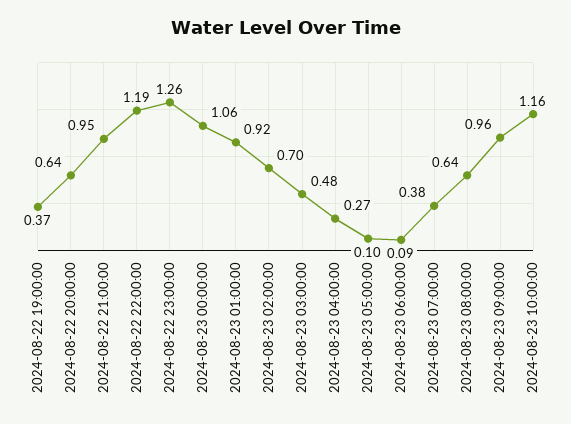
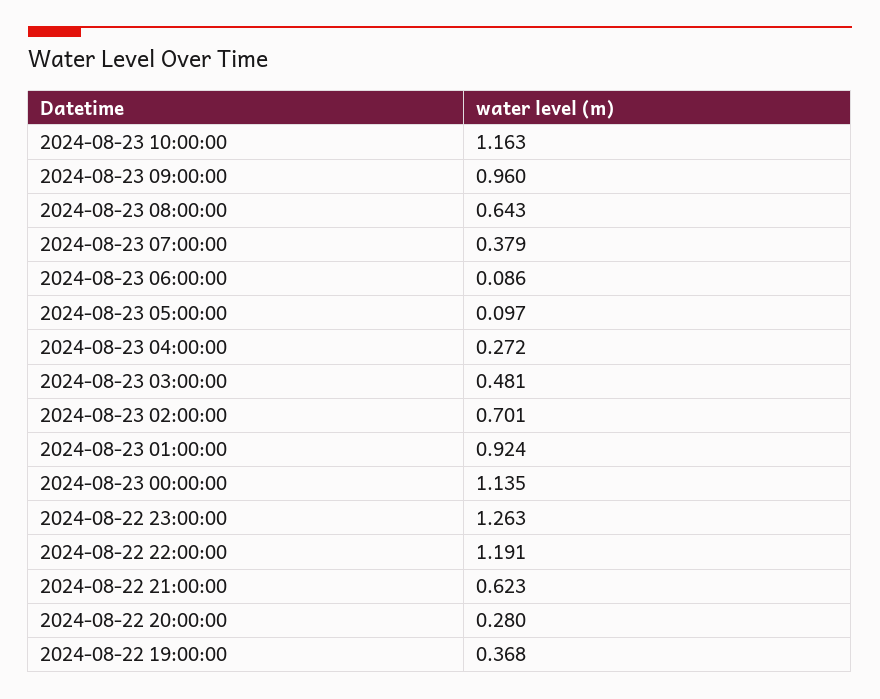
  {
    "2024-08-22 19:00:00": 0.368,
-   "2024-08-22 20:00:00": 0.64,
+   "2024-08-22 20:00:00": 0.28,
-   "2024-08-22 21:00:00": 0.95,
+   "2024-08-22 21:00:00": 0.623,
    "2024-08-22 22:00:00": 1.191,
    "2024-08-22 23:00:00": 1.263,
-   "2024-08-23 00:00:00": 1.06,
+   "2024-08-23 00:00:00": 1.135,
    "2024-08-23 01:00:00": 0.924,
    "2024-08-23 02:00:00": 0.701,
    "2024-08-23 03:00:00": 0.481,
    "2024-08-23 04:00:00": 0.272,
    "2024-08-23 05:00:00": 0.097,
    "2024-08-23 06:00:00": 0.086,
    "2024-08-23 07:00:00": 0.379,
    "2024-08-23 08:00:00": 0.643,
    "2024-08-23 09:00:00": 0.96,
    "2024-08-23 10:00:00": 1.163
  }

